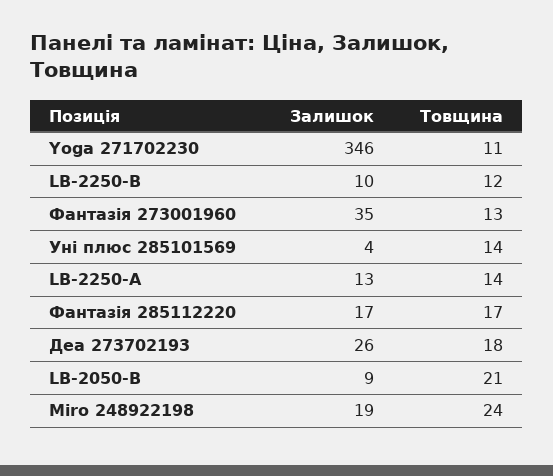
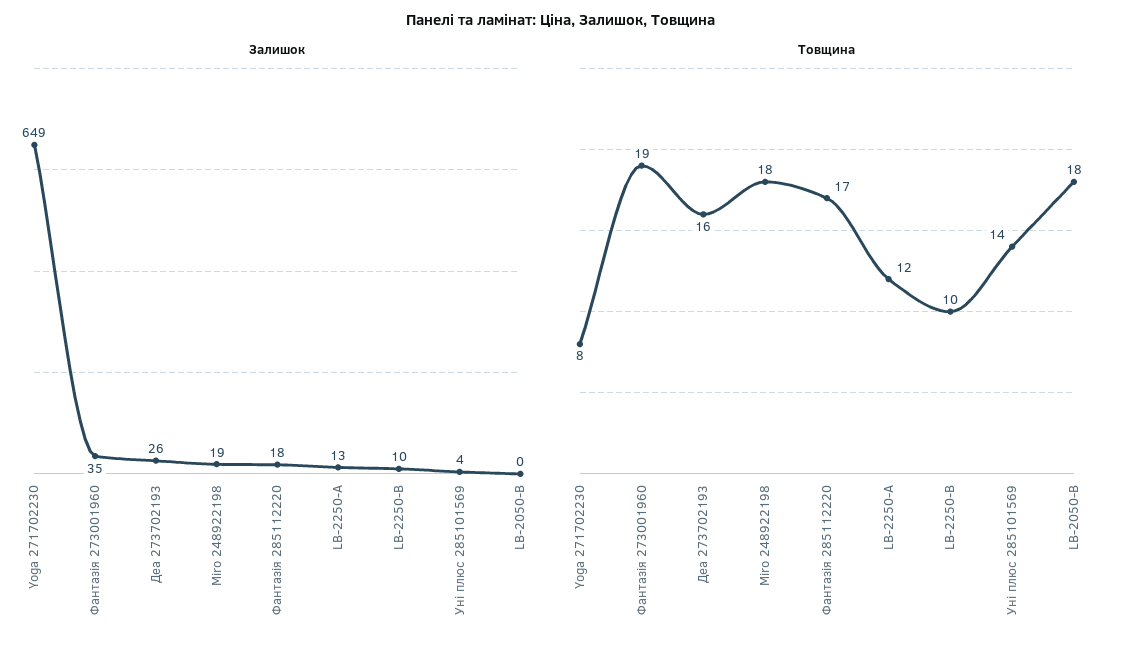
  {
    "Залишок": {
-     "Yoga 271702230": 346,
+     "Yoga 271702230": 649,
      "LB-2250-В": 10,
      "Фантазія 273001960": 35,
      "Уні плюс 285101569": 4,
      "LB-2250-А": 13,
-     "Фантазія 285112220": 17,
+     "Фантазія 285112220": 18,
      "Деа 273702193": 26,
-     "LB-2050-В": 9,
+     "LB-2050-В": 0,
      "Miro 248922198": 19
    },
    "Товщина": {
-     "Yoga 271702230": 11,
+     "Yoga 271702230": 8,
-     "LB-2250-В": 12,
+     "LB-2250-В": 10,
-     "Фантазія 273001960": 13,
+     "Фантазія 273001960": 19,
      "Уні плюс 285101569": 14,
-     "LB-2250-А": 14,
+     "LB-2250-А": 12,
      "Фантазія 285112220": 17,
-     "Деа 273702193": 18,
+     "Деа 273702193": 16,
-     "LB-2050-В": 21,
+     "LB-2050-В": 18,
-     "Miro 248922198": 24
+     "Miro 248922198": 18
    }
  }

